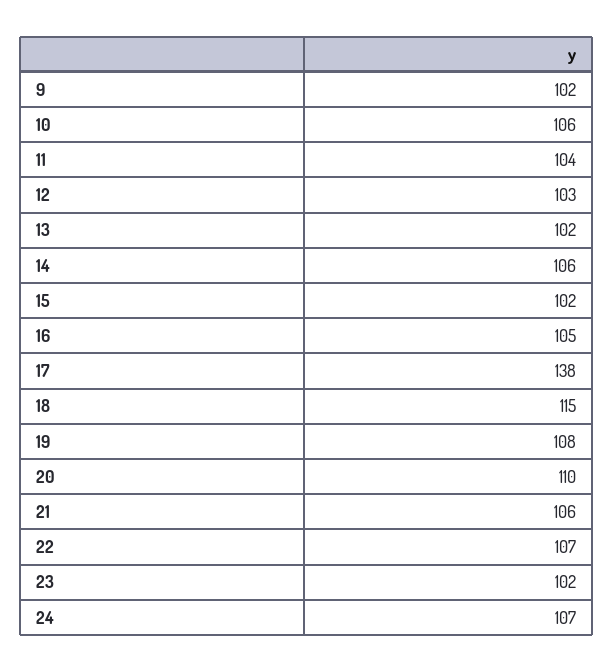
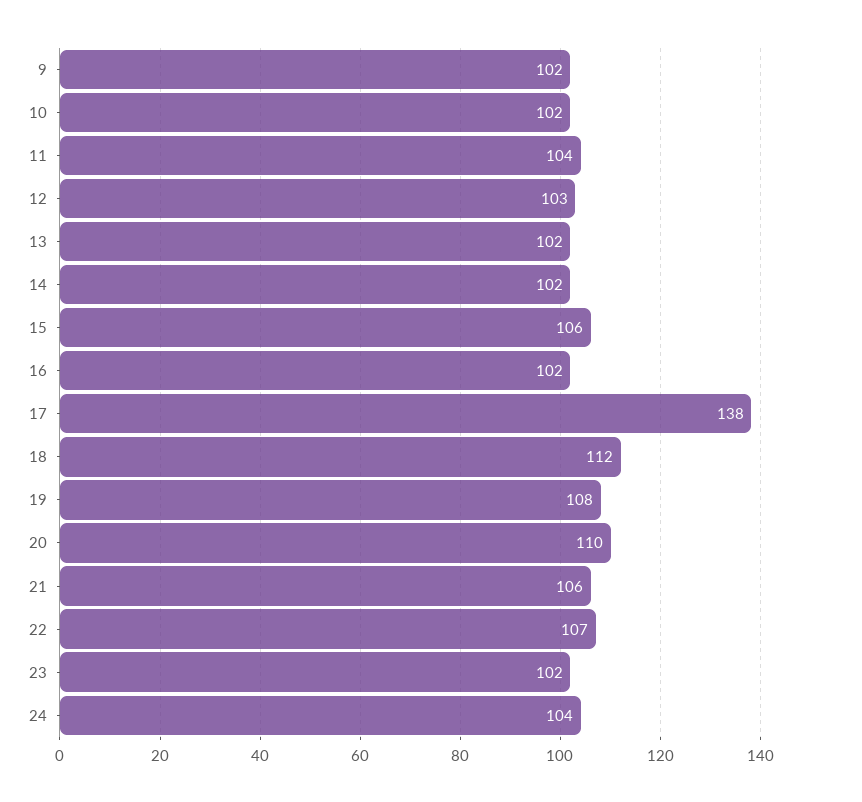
  {
    "9": 102,
-   "10": 106,
+   "10": 102,
    "11": 104,
    "12": 103,
    "13": 102,
-   "14": 106,
+   "14": 102,
-   "15": 102,
+   "15": 106,
-   "16": 105,
+   "16": 102,
    "17": 138,
-   "18": 115,
+   "18": 112,
    "19": 108,
    "20": 110,
    "21": 106,
    "22": 107,
    "23": 102,
-   "24": 107
+   "24": 104
  }

